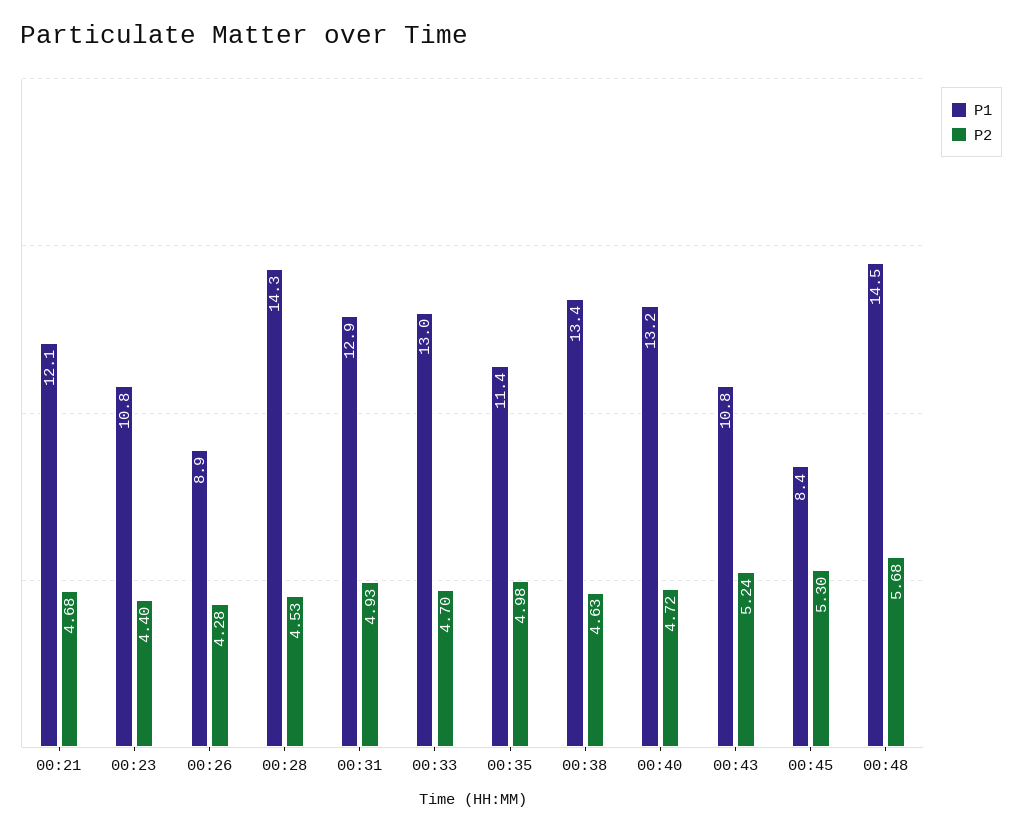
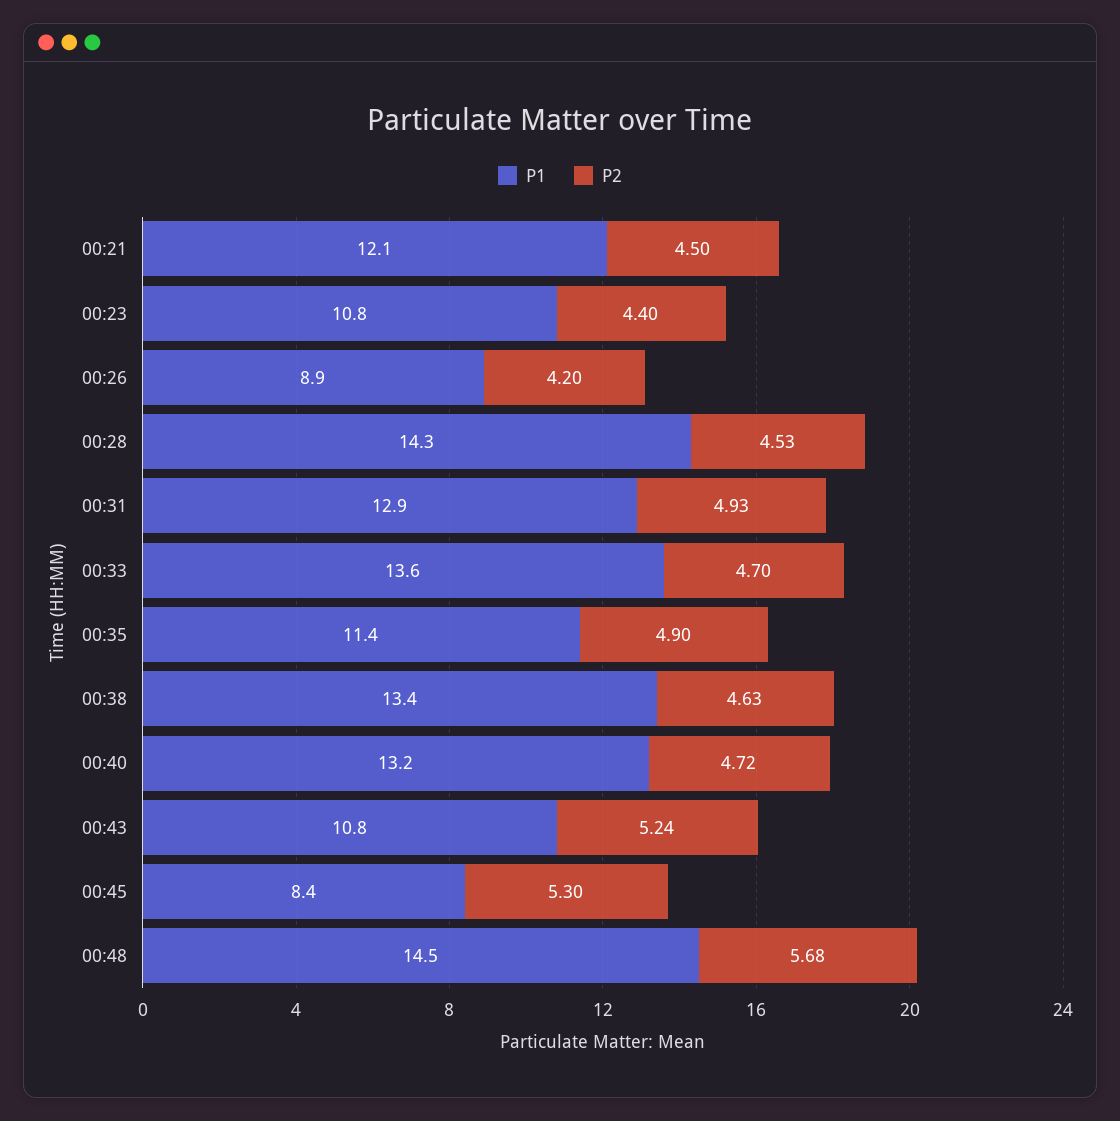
  {
    "P1": {
      "00:21": 12.1,
      "00:23": 10.8,
      "00:26": 8.9,
      "00:28": 14.3,
      "00:31": 12.9,
-     "00:33": 13,
+     "00:33": 13.6,
      "00:35": 11.4,
      "00:38": 13.4,
      "00:40": 13.2,
      "00:43": 10.8,
      "00:45": 8.4,
      "00:48": 14.5
    },
    "P2": {
-     "00:21": 4.68,
+     "00:21": 4.5,
      "00:23": 4.4,
-     "00:26": 4.28,
+     "00:26": 4.2,
      "00:28": 4.53,
      "00:31": 4.93,
      "00:33": 4.7,
-     "00:35": 4.98,
+     "00:35": 4.9,
      "00:38": 4.63,
      "00:40": 4.72,
      "00:43": 5.24,
      "00:45": 5.3,
      "00:48": 5.68
    }
  }

